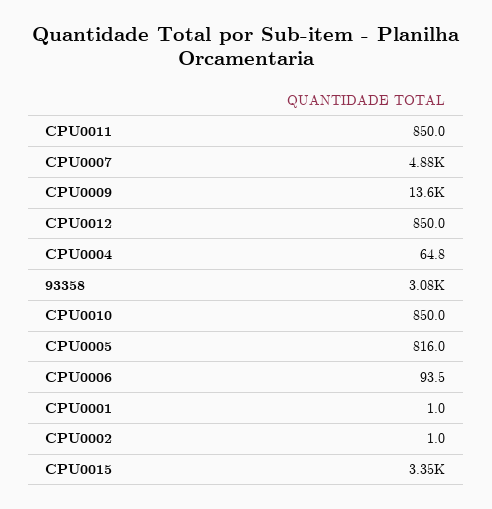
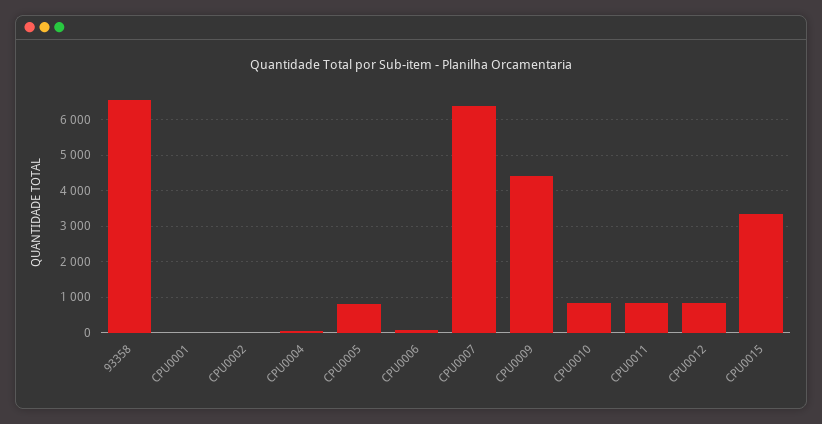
  {
    "CPU0011": 850,
-   "CPU0007": 4880,
+   "CPU0007": 6400,
-   "CPU0009": 13600,
+   "CPU0009": 4400,
    "CPU0012": 850,
    "CPU0004": 64.8,
-   "93358": 3080,
+   "93358": 6600,
    "CPU0010": 850,
    "CPU0005": 816,
    "CPU0006": 93.5,
    "CPU0001": 1,
    "CPU0002": 1,
    "CPU0015": 3350
  }

